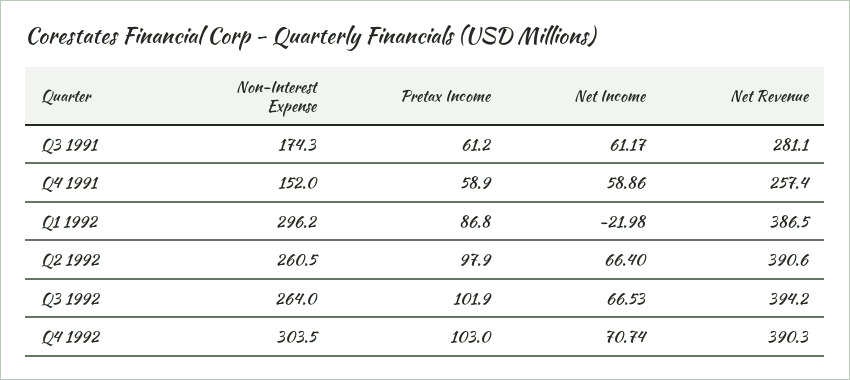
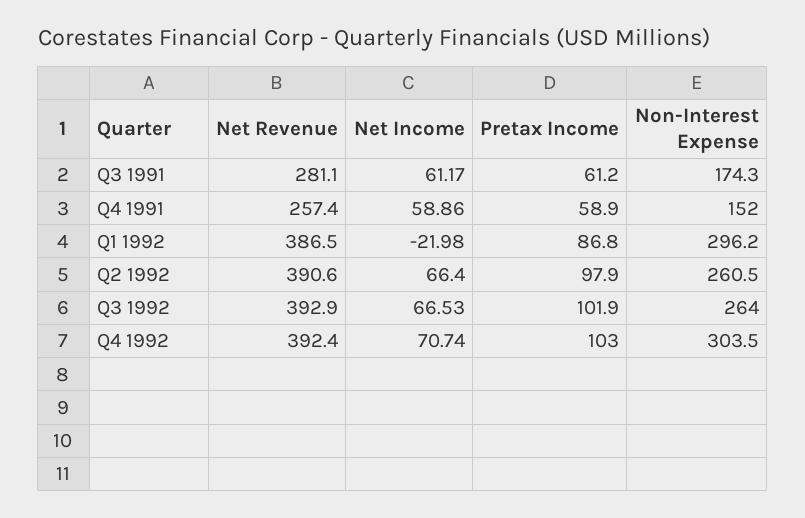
  {
    "Non-Interest Expense": {
      "Q3 1991": 174.3,
      "Q4 1991": 152,
      "Q1 1992": 296.2,
      "Q2 1992": 260.5,
      "Q3 1992": 264,
      "Q4 1992": 303.5
    },
    "Pretax Income": {
      "Q3 1991": 61.2,
      "Q4 1991": 58.9,
      "Q1 1992": 86.8,
      "Q2 1992": 97.9,
      "Q3 1992": 101.9,
      "Q4 1992": 103
    },
    "Net Income": {
      "Q3 1991": 61.17,
      "Q4 1991": 58.86,
      "Q1 1992": -21.98,
      "Q2 1992": 66.4,
      "Q3 1992": 66.53,
      "Q4 1992": 70.74
    },
    "Net Revenue": {
      "Q3 1991": 281.1,
      "Q4 1991": 257.4,
      "Q1 1992": 386.5,
      "Q2 1992": 390.6,
-     "Q3 1992": 394.2,
+     "Q3 1992": 392.9,
-     "Q4 1992": 390.3
+     "Q4 1992": 392.4
    }
  }

